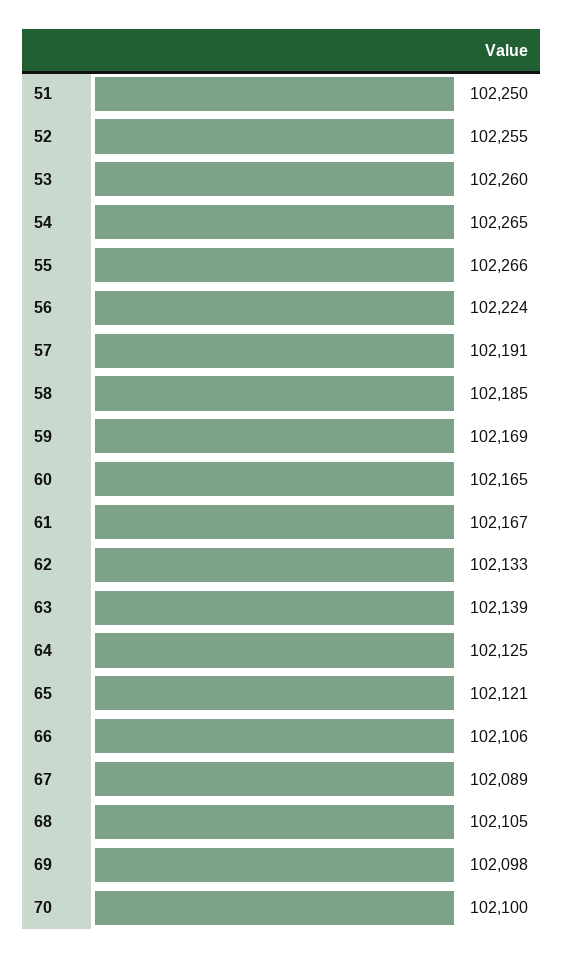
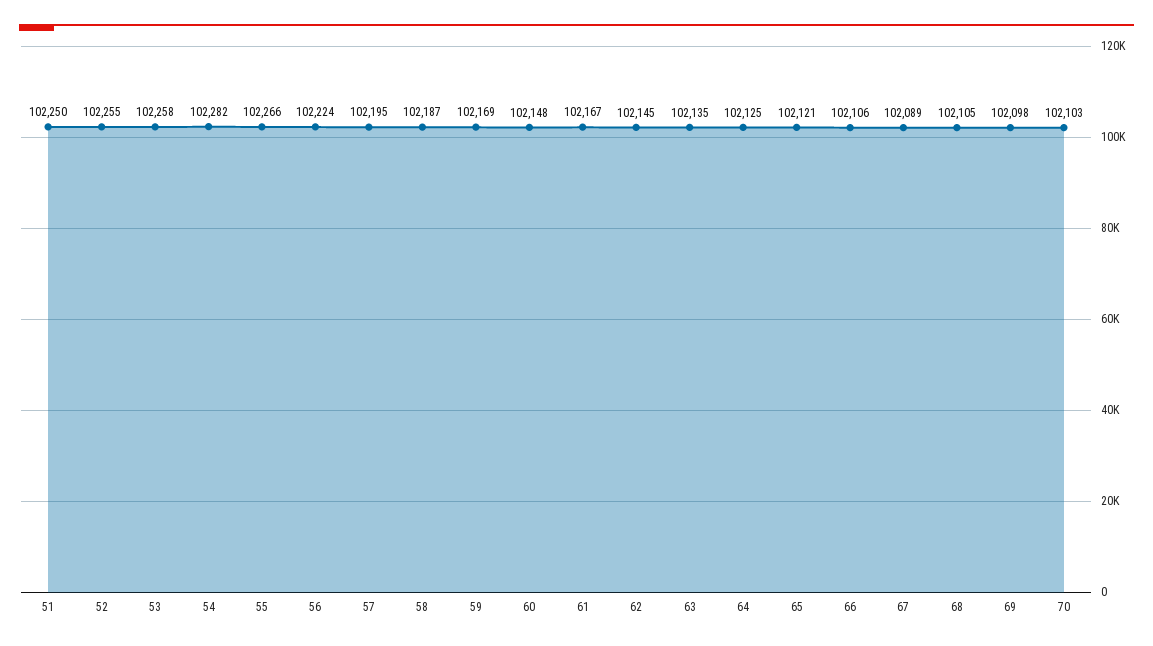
  {
    "51": 102250,
    "52": 102255,
-   "53": 102260,
+   "53": 102258,
-   "54": 102265,
+   "54": 102282,
    "55": 102266,
    "56": 102224,
-   "57": 102191,
+   "57": 102195,
-   "58": 102185,
+   "58": 102187,
    "59": 102169,
-   "60": 102165,
+   "60": 102148,
    "61": 102167,
-   "62": 102133,
+   "62": 102145,
-   "63": 102139,
+   "63": 102135,
    "64": 102125,
    "65": 102121,
    "66": 102106,
    "67": 102089,
    "68": 102105,
    "69": 102098,
-   "70": 102100
+   "70": 102103
  }

